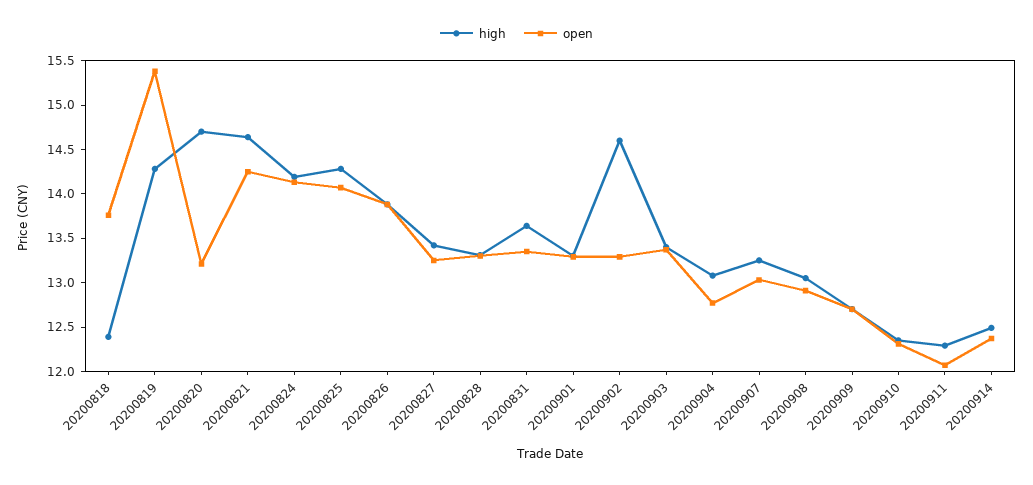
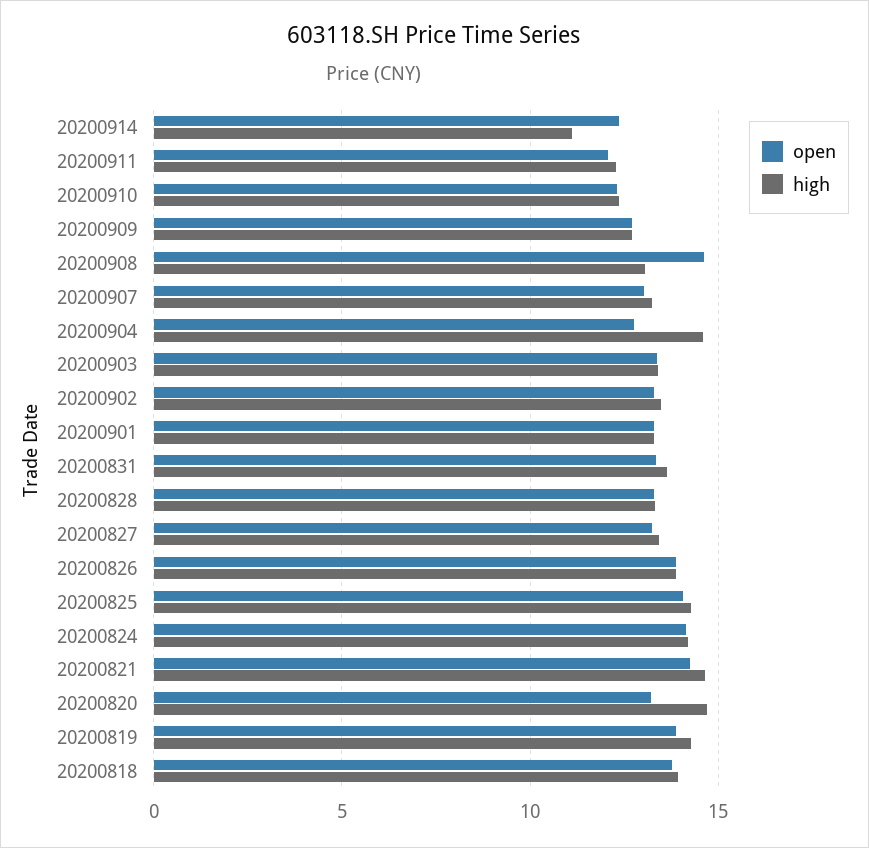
  {
    "high": {
-     "20200818": 12.4,
+     "20200818": 14,
      "20200819": 14.3,
      "20200820": 14.7,
      "20200821": 14.6,
      "20200824": 14.2,
      "20200825": 14.3,
      "20200826": 13.9,
      "20200827": 13.4,
      "20200828": 13.3,
      "20200831": 13.6,
      "20200901": 13.3,
-     "20200902": 14.6,
+     "20200902": 13.5,
      "20200903": 13.4,
-     "20200904": 13.1,
+     "20200904": 14.5,
      "20200907": 13.3,
      "20200908": 13.1,
      "20200909": 12.7,
      "20200910": 12.4,
      "20200911": 12.3,
-     "20200914": 12.5
+     "20200914": 11
    },
    "open": {
      "20200818": 13.8,
-     "20200819": 15.4,
+     "20200819": 14,
      "20200820": 13.2,
      "20200821": 14.3,
      "20200824": 14.1,
      "20200825": 14.1,
      "20200826": 13.9,
      "20200827": 13.3,
      "20200828": 13.3,
      "20200831": 13.4,
      "20200901": 13.3,
      "20200902": 13.3,
      "20200903": 13.4,
      "20200904": 12.8,
      "20200907": 13,
-     "20200908": 12.9,
+     "20200908": 14.5,
      "20200909": 12.7,
      "20200910": 12.3,
      "20200911": 12.1,
      "20200914": 12.4
    }
  }

